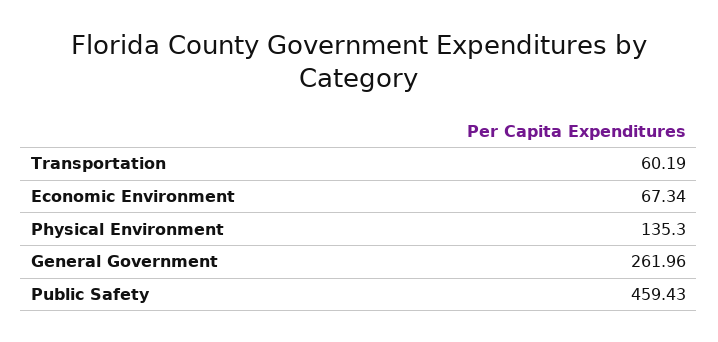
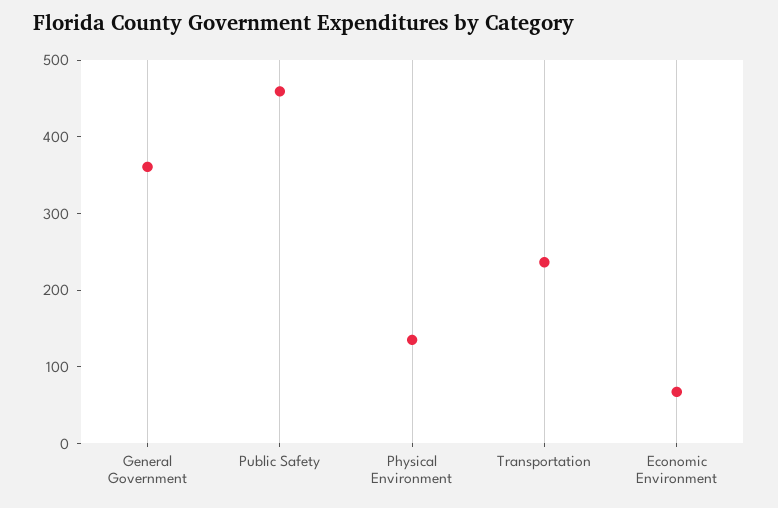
  {
-   "Transportation": 60.19,
+   "Transportation": 240,
    "Economic Environment": 67.34,
    "Physical Environment": 135.3,
-   "General Government": 261.96,
+   "General Government": 360,
    "Public Safety": 459.43
  }

